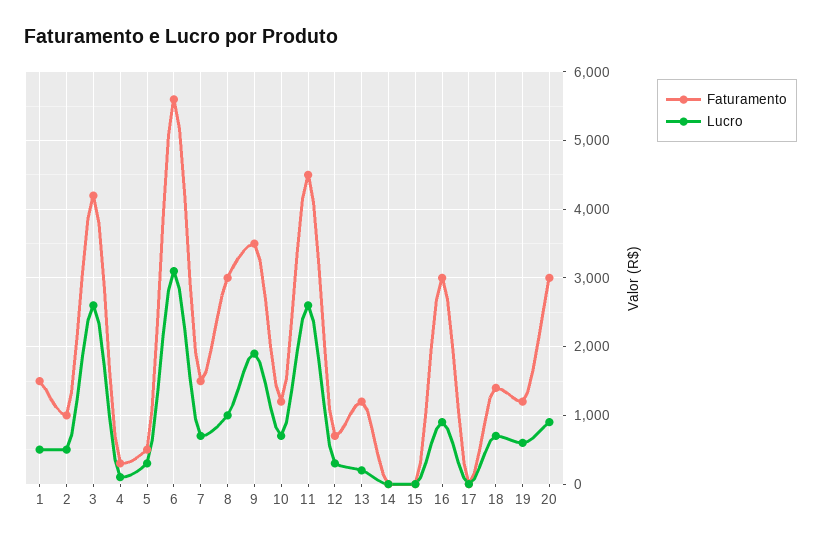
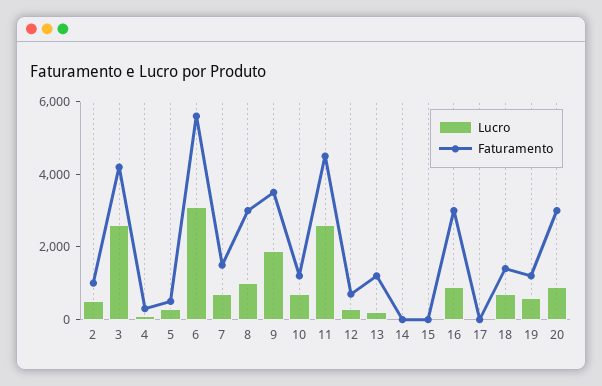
  {
    "Faturamento": {
-     "1": 1500,
      "2": 1000,
      "3": 4200,
      "4": 300,
      "5": 500,
      "6": 5600,
      "7": 1500,
      "8": 3000,
      "9": 3500,
      "10": 1200,
      "11": 4500,
      "12": 700,
      "13": 1200,
      "14": 0,
      "15": 0,
      "16": 3000,
      "17": 0,
      "18": 1400,
      "19": 1200,
      "20": 3000
    },
    "Lucro": {
-     "1": 500,
      "2": 500,
      "3": 2600,
      "4": 100,
      "5": 300,
      "6": 3100,
      "7": 700,
      "8": 1000,
      "9": 1900,
      "10": 700,
      "11": 2600,
      "12": 300,
      "13": 200,
      "14": 0,
      "15": 0,
      "16": 900,
      "17": 0,
      "18": 700,
      "19": 600,
      "20": 900
    }
  }

